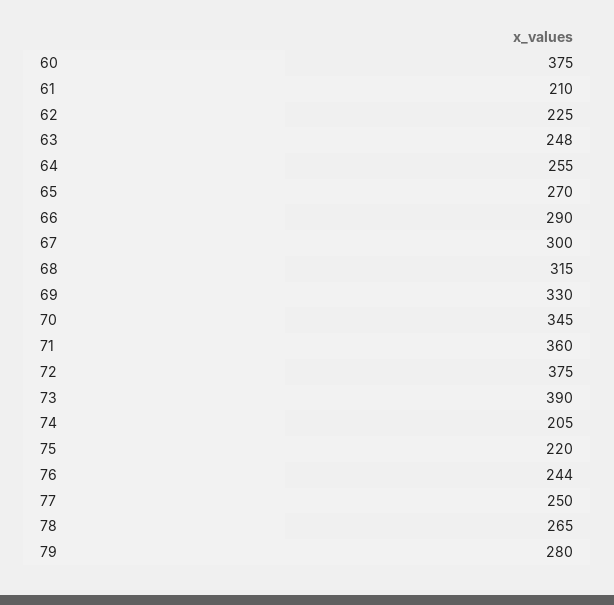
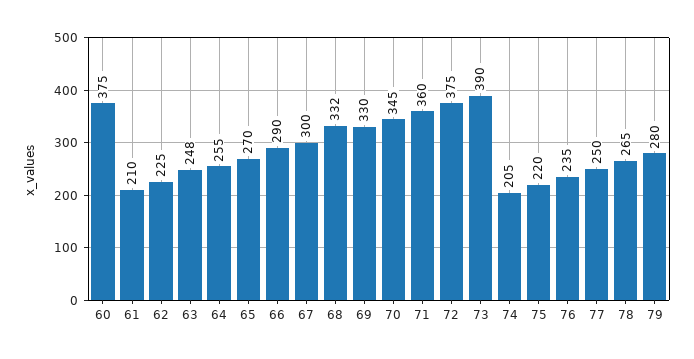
  {
    "60": 375,
    "61": 210,
    "62": 225,
    "63": 248,
    "64": 255,
    "65": 270,
    "66": 290,
    "67": 300,
-   "68": 315,
+   "68": 332,
    "69": 330,
    "70": 345,
    "71": 360,
    "72": 375,
    "73": 390,
    "74": 205,
    "75": 220,
-   "76": 244,
+   "76": 235,
    "77": 250,
    "78": 265,
    "79": 280
  }

